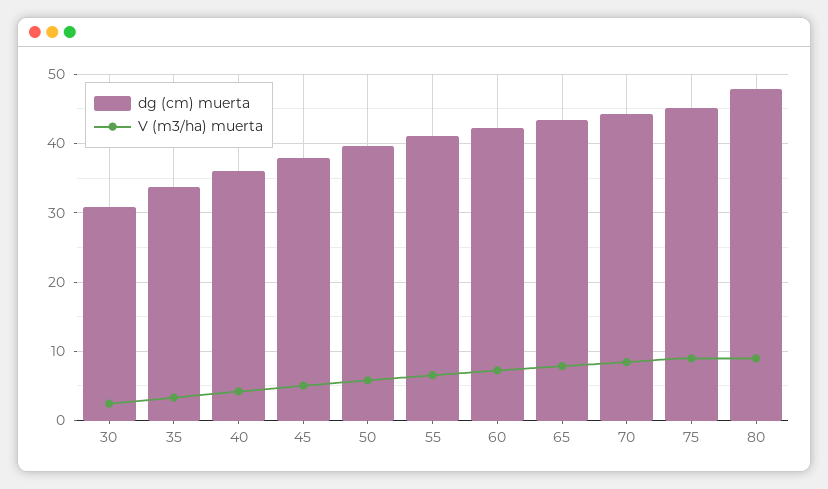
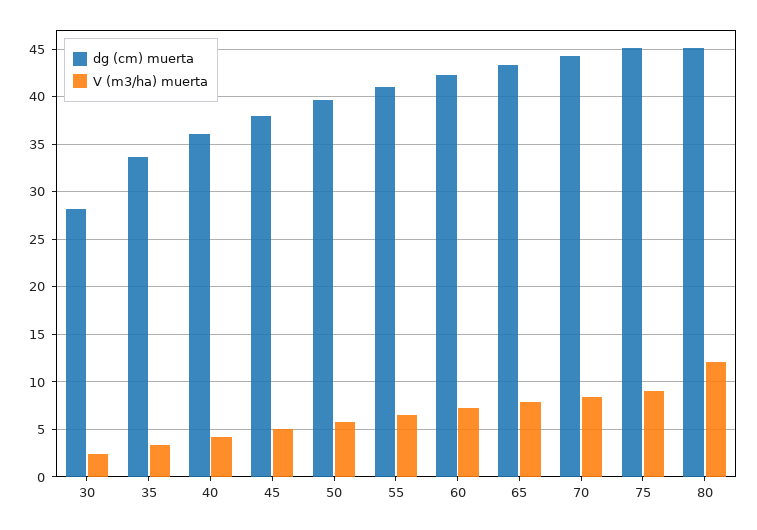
  {
    "dg (cm) muerta": {
-     "30": 31,
+     "30": 28,
      "35": 34,
      "40": 36,
      "45": 38,
      "50": 40,
      "55": 41,
      "60": 42,
      "65": 43,
      "70": 44,
      "75": 45,
-     "80": 48
+     "80": 45
    },
    "V (m3/ha) muerta": {
      "30": 2,
      "35": 3,
      "40": 4,
      "45": 5,
      "50": 6,
      "55": 7,
      "60": 7,
      "65": 8,
      "70": 8,
      "75": 9,
-     "80": 9
+     "80": 12
    }
  }

